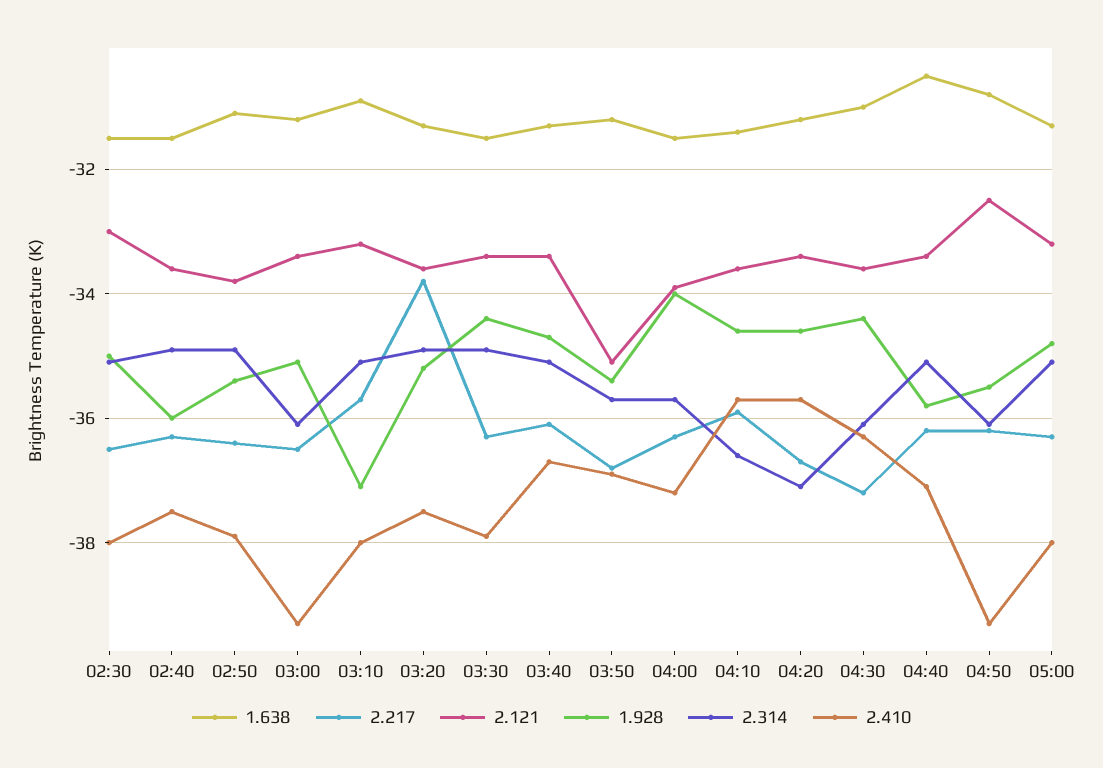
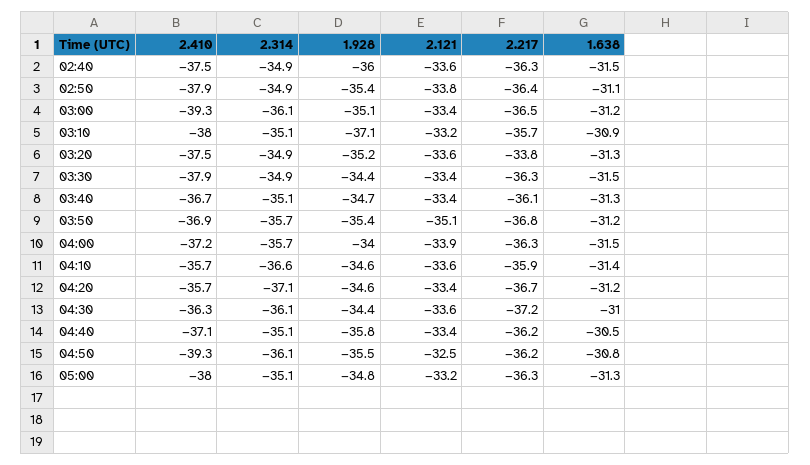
  {
    "1.638": {
-     "02:30": -31.5,
      "02:40": -31.5,
      "02:50": -31.1,
      "03:00": -31.2,
      "03:10": -30.9,
      "03:20": -31.3,
      "03:30": -31.5,
      "03:40": -31.3,
      "03:50": -31.2,
      "04:00": -31.5,
      "04:10": -31.4,
      "04:20": -31.2,
      "04:30": -31,
      "04:40": -30.5,
      "04:50": -30.8,
      "05:00": -31.3
    },
    "2.217": {
-     "02:30": -36.5,
      "02:40": -36.3,
      "02:50": -36.4,
      "03:00": -36.5,
      "03:10": -35.7,
      "03:20": -33.8,
      "03:30": -36.3,
      "03:40": -36.1,
      "03:50": -36.8,
      "04:00": -36.3,
      "04:10": -35.9,
      "04:20": -36.7,
      "04:30": -37.2,
      "04:40": -36.2,
      "04:50": -36.2,
      "05:00": -36.3
    },
    "2.121": {
-     "02:30": -33,
      "02:40": -33.6,
      "02:50": -33.8,
      "03:00": -33.4,
      "03:10": -33.2,
      "03:20": -33.6,
      "03:30": -33.4,
      "03:40": -33.4,
      "03:50": -35.1,
      "04:00": -33.9,
      "04:10": -33.6,
      "04:20": -33.4,
      "04:30": -33.6,
      "04:40": -33.4,
      "04:50": -32.5,
      "05:00": -33.2
    },
    "1.928": {
-     "02:30": -35,
      "02:40": -36,
      "02:50": -35.4,
      "03:00": -35.1,
      "03:10": -37.1,
      "03:20": -35.2,
      "03:30": -34.4,
      "03:40": -34.7,
      "03:50": -35.4,
      "04:00": -34,
      "04:10": -34.6,
      "04:20": -34.6,
      "04:30": -34.4,
      "04:40": -35.8,
      "04:50": -35.5,
      "05:00": -34.8
    },
    "2.314": {
-     "02:30": -35,
      "02:40": -34.9,
      "02:50": -34.9,
      "03:00": -36.1,
      "03:10": -35.1,
      "03:20": -34.9,
      "03:30": -34.9,
      "03:40": -35.1,
      "03:50": -35.7,
      "04:00": -35.7,
      "04:10": -36.6,
      "04:20": -37.1,
      "04:30": -36.1,
      "04:40": -35.1,
      "04:50": -36.1,
      "05:00": -35.1
    },
    "2.410": {
-     "02:30": -38,
      "02:40": -37.5,
      "02:50": -37.9,
      "03:00": -39.3,
      "03:10": -38,
      "03:20": -37.5,
      "03:30": -37.9,
      "03:40": -36.7,
      "03:50": -36.9,
      "04:00": -37.2,
      "04:10": -35.7,
      "04:20": -35.7,
      "04:30": -36.3,
      "04:40": -37.1,
      "04:50": -39.3,
      "05:00": -38
    }
  }

